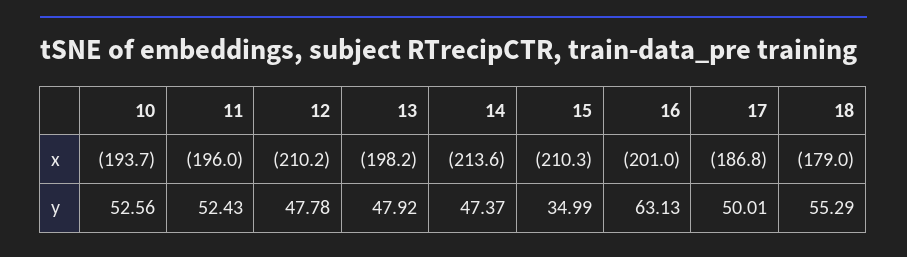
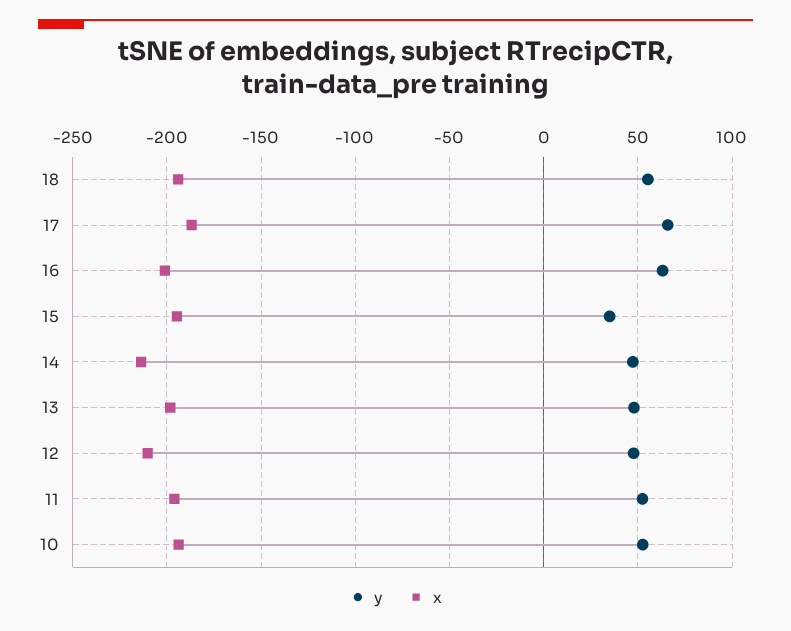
  {
    "x": {
      "10": -193.7,
      "11": -196,
      "12": -210.2,
      "13": -198.2,
      "14": -213.6,
-     "15": -210.3,
+     "15": -195,
      "16": -201,
      "17": -186.8,
-     "18": -179
+     "18": -195
    },
    "y": {
      "10": 52.56,
      "11": 52.43,
      "12": 47.78,
      "13": 47.92,
      "14": 47.37,
      "15": 34.99,
      "16": 63.13,
-     "17": 50.01,
+     "17": 65,
      "18": 55.29
    }
  }

